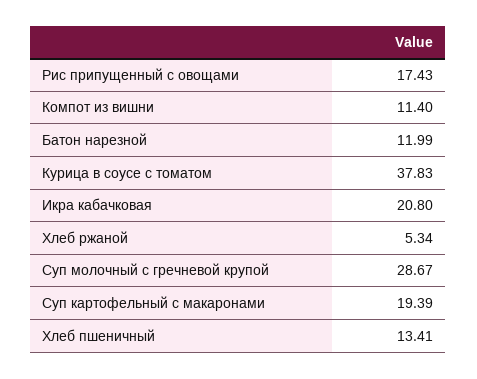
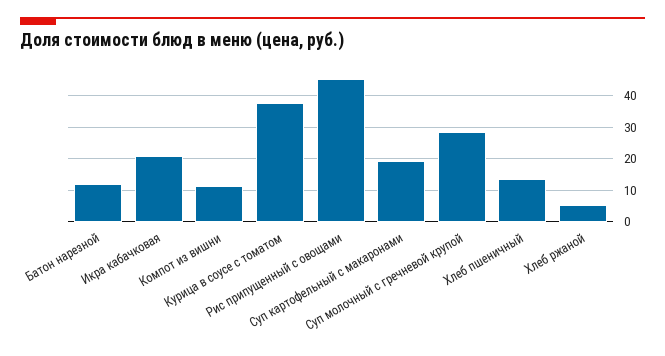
  {
-   "Рис припущенный с овощами": 17.43,
+   "Рис припущенный с овощами": 46,
    "Компот из вишни": 11.4,
    "Батон нарезной": 11.99,
    "Курица в соусе с томатом": 37.83,
    "Икра кабачковая": 20.8,
    "Хлеб ржаной": 5.34,
    "Суп молочный с гречневой крупой": 28.67,
    "Суп картофельный с макаронами": 19.39,
    "Хлеб пшеничный": 13.41
  }

